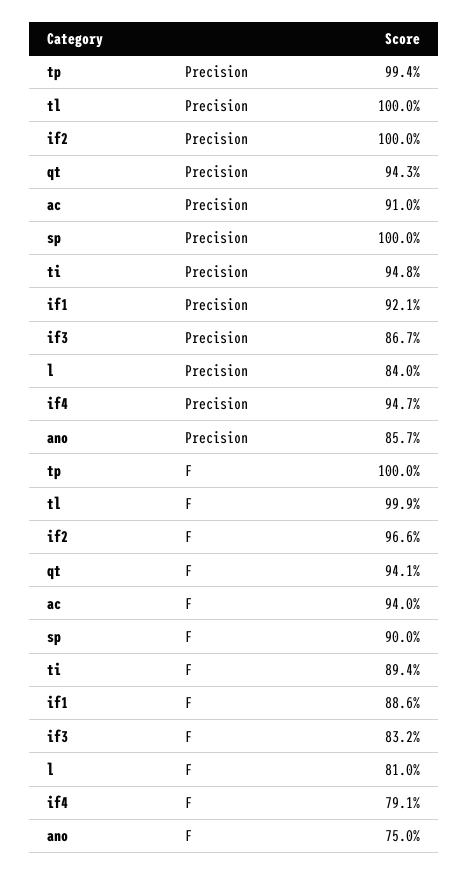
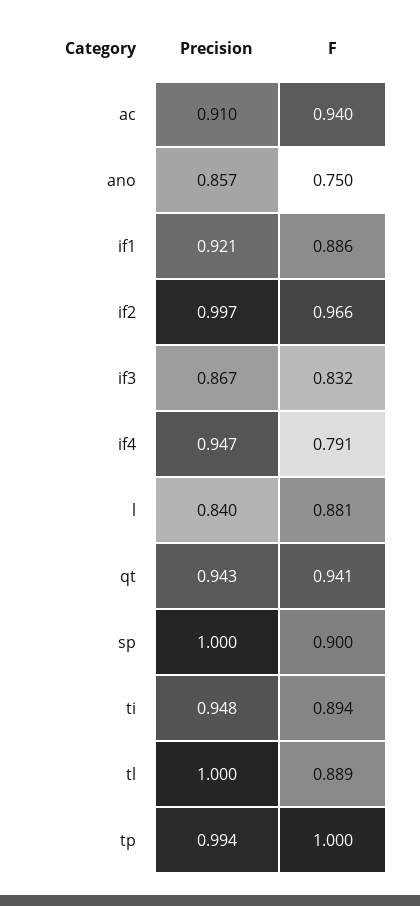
  {
    "tp": {
      "Precision": 0.994,
      "F": 1
    },
    "tl": {
      "Precision": 1,
-     "F": 0.999
+     "F": 0.889
    },
    "if2": {
-     "Precision": 1,
+     "Precision": 0.997,
      "F": 0.966
    },
    "qt": {
      "Precision": 0.943,
      "F": 0.941
    },
    "ac": {
      "Precision": 0.91,
      "F": 0.94
    },
    "sp": {
      "Precision": 1,
      "F": 0.9
    },
    "ti": {
      "Precision": 0.948,
      "F": 0.894
    },
    "if1": {
      "Precision": 0.921,
      "F": 0.886
    },
    "if3": {
      "Precision": 0.867,
      "F": 0.832
    },
    "l": {
      "Precision": 0.84,
-     "F": 0.81
+     "F": 0.881
    },
    "if4": {
      "Precision": 0.947,
      "F": 0.791
    },
    "ano": {
      "Precision": 0.857,
      "F": 0.75
    }
  }

